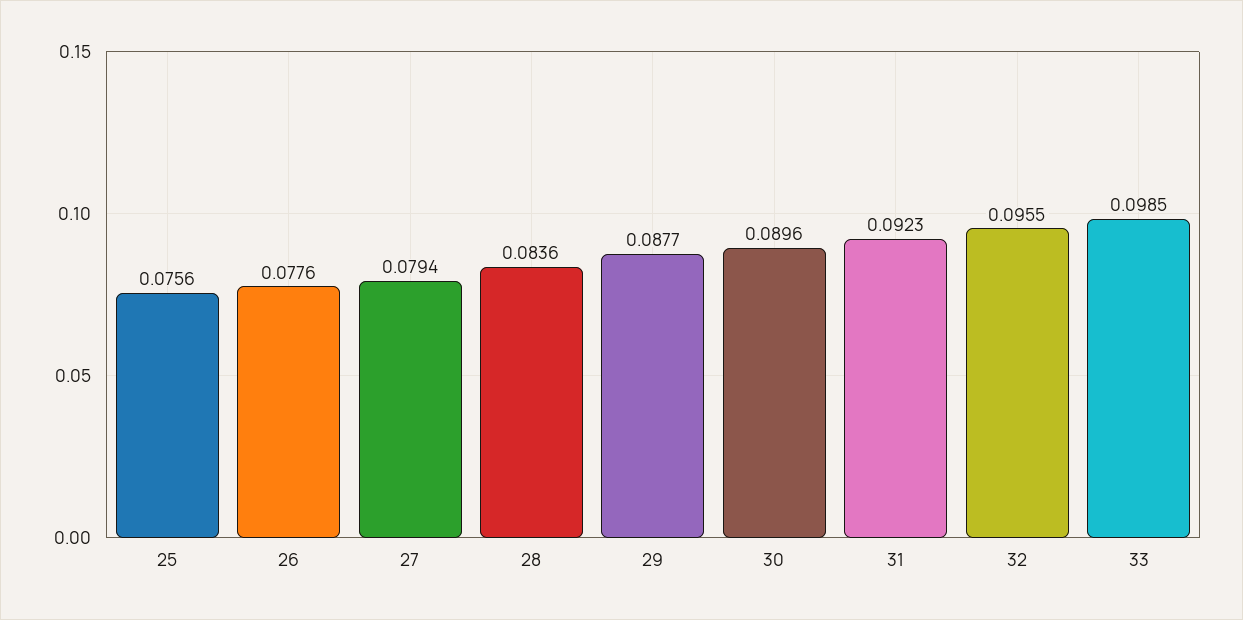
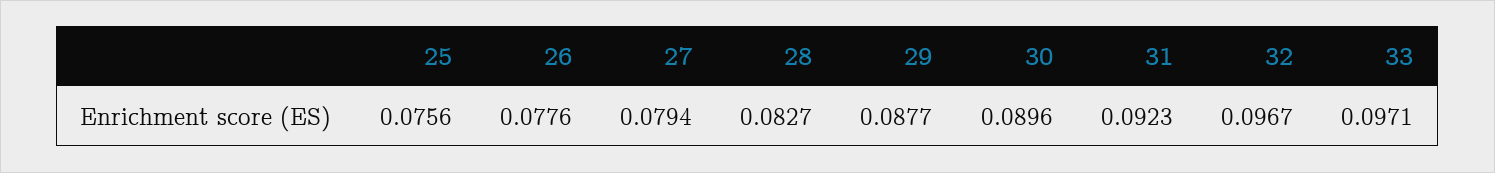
  {
    "25": 0.0756,
    "26": 0.0776,
    "27": 0.0794,
-   "28": 0.0836,
+   "28": 0.0827,
    "29": 0.0877,
    "30": 0.0896,
    "31": 0.0923,
-   "32": 0.0955,
+   "32": 0.0967,
-   "33": 0.0985
+   "33": 0.0971
  }

